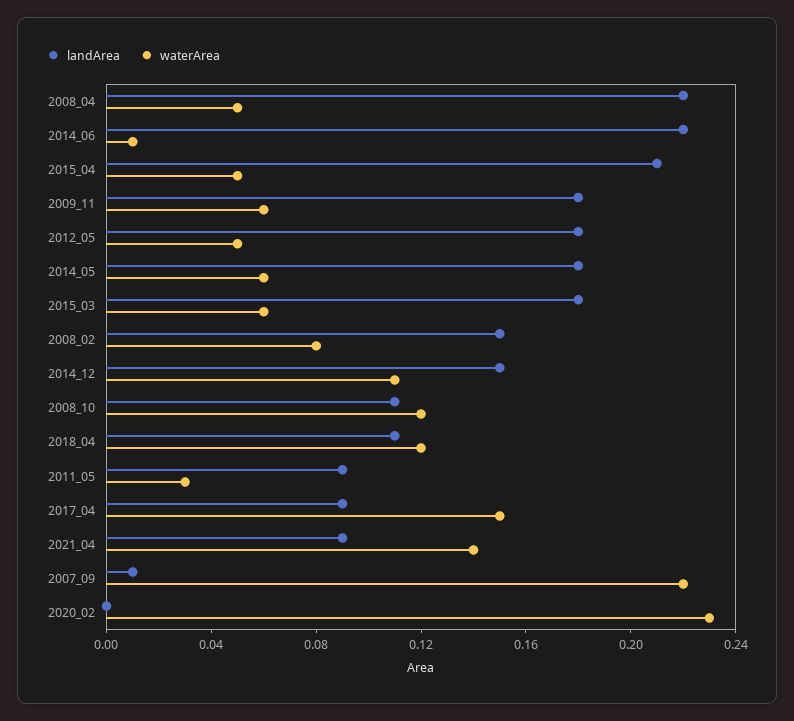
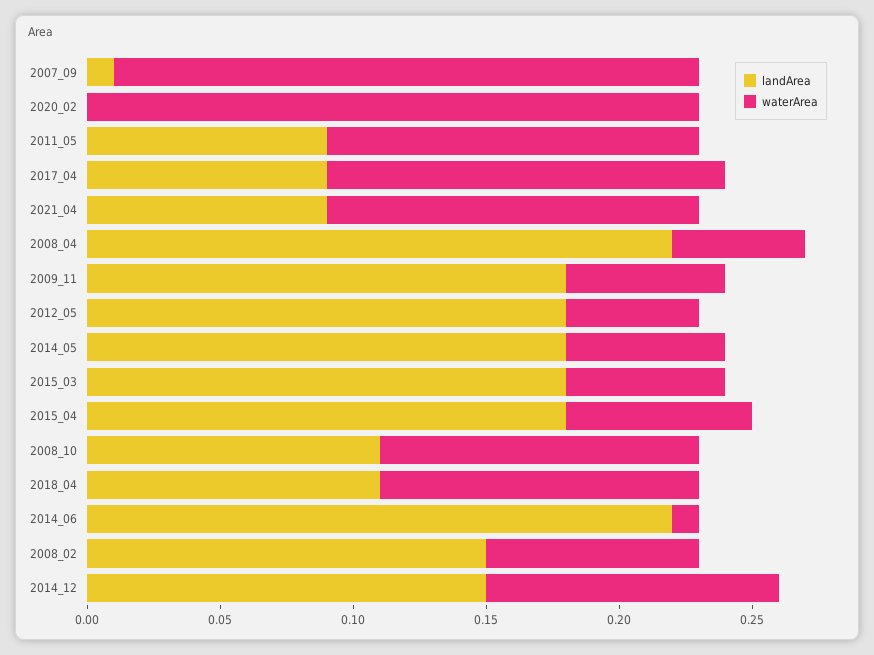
  {
    "landArea": {
      "2008_04": 0.22,
      "2014_06": 0.22,
-     "2015_04": 0.21,
+     "2015_04": 0.18,
      "2009_11": 0.18,
      "2012_05": 0.18,
      "2014_05": 0.18,
      "2015_03": 0.18,
      "2008_02": 0.15,
      "2014_12": 0.15,
      "2008_10": 0.11,
      "2018_04": 0.11,
      "2011_05": 0.09,
      "2017_04": 0.09,
      "2021_04": 0.09,
      "2007_09": 0.01,
      "2020_02": 0
    },
    "waterArea": {
      "2008_04": 0.05,
      "2014_06": 0.01,
-     "2015_04": 0.05,
+     "2015_04": 0.07,
      "2009_11": 0.06,
      "2012_05": 0.05,
      "2014_05": 0.06,
      "2015_03": 0.06,
      "2008_02": 0.08,
      "2014_12": 0.11,
      "2008_10": 0.12,
      "2018_04": 0.12,
-     "2011_05": 0.03,
+     "2011_05": 0.14,
      "2017_04": 0.15,
      "2021_04": 0.14,
      "2007_09": 0.22,
      "2020_02": 0.23
    }
  }

